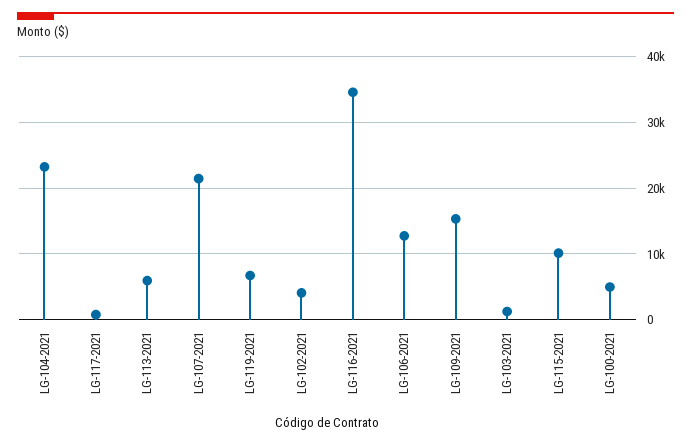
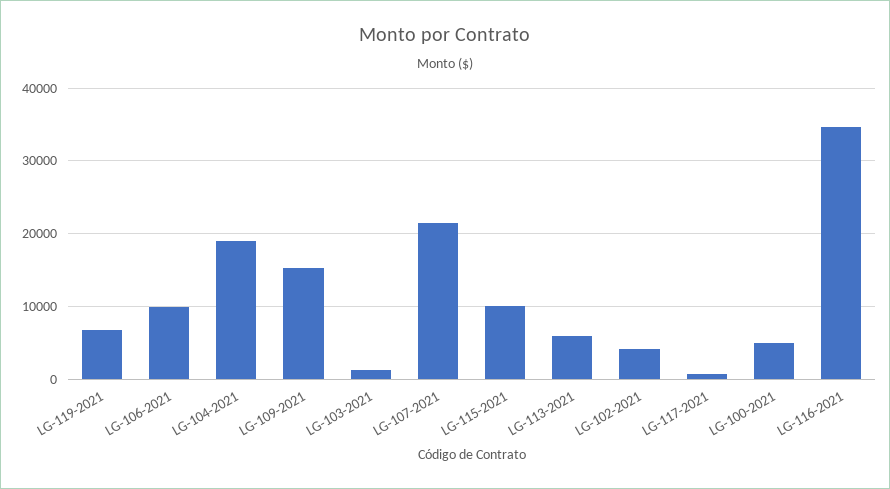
  {
-   "LG-104-2021": 23000,
+   "LG-104-2021": 19000,
    "LG-117-2021": 1000,
    "LG-113-2021": 6000,
    "LG-107-2021": 21000,
    "LG-119-2021": 7000,
    "LG-102-2021": 4000,
    "LG-116-2021": 35000,
-   "LG-106-2021": 13000,
+   "LG-106-2021": 10000,
    "LG-109-2021": 15000,
    "LG-103-2021": 1000,
    "LG-115-2021": 10000,
    "LG-100-2021": 5000
  }

